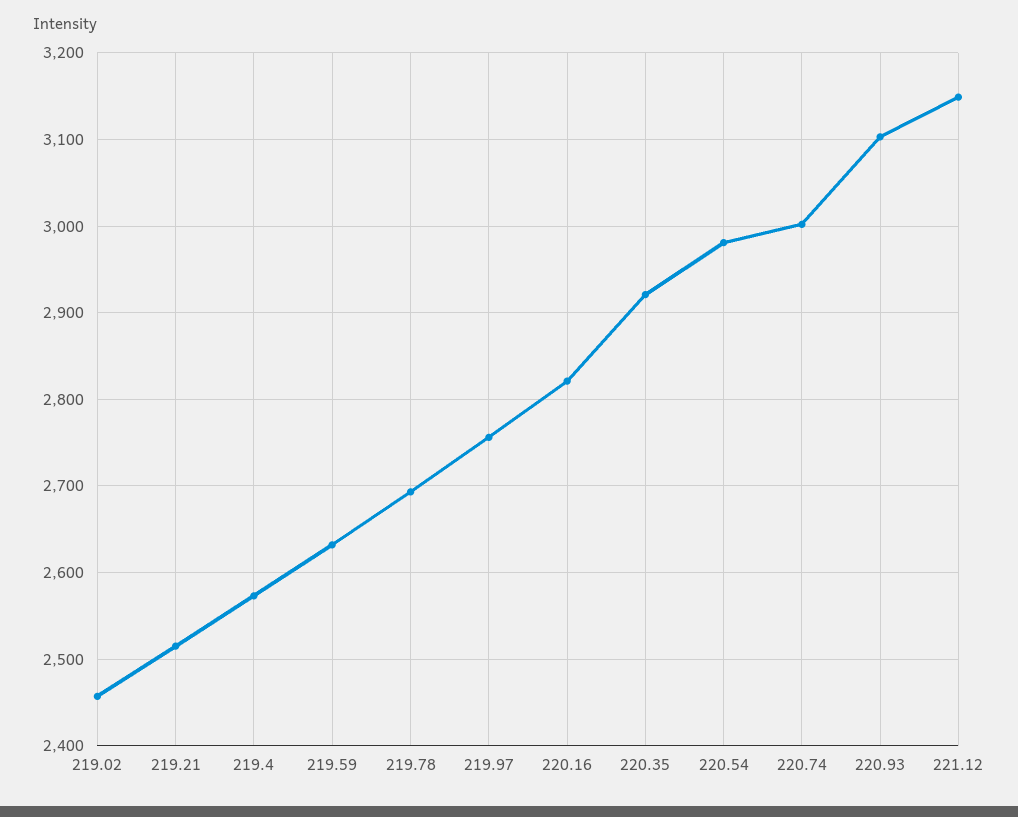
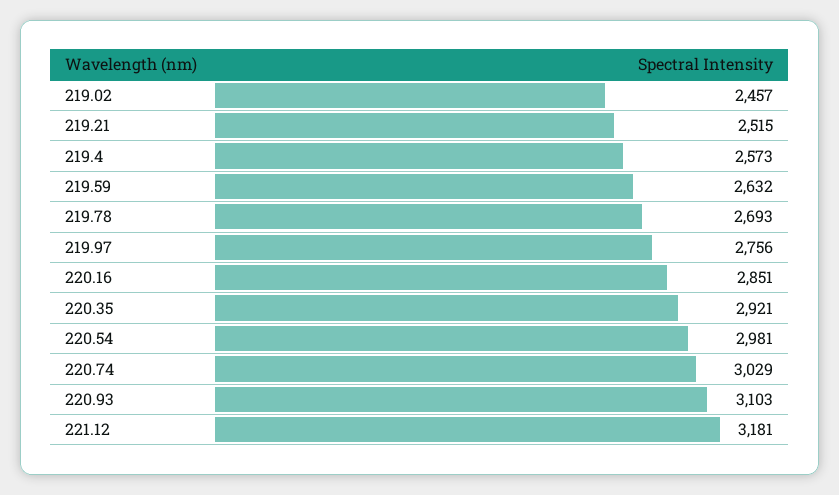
  {
    "219.02": 2457,
    "219.21": 2515,
    "219.4": 2573,
    "219.59": 2632,
    "219.78": 2693,
    "219.97": 2756,
-   "220.16": 2820,
+   "220.16": 2851,
    "220.35": 2921,
    "220.54": 2981,
-   "220.74": 3000,
+   "220.74": 3029,
    "220.93": 3103,
-   "221.12": 3150
+   "221.12": 3181
  }

